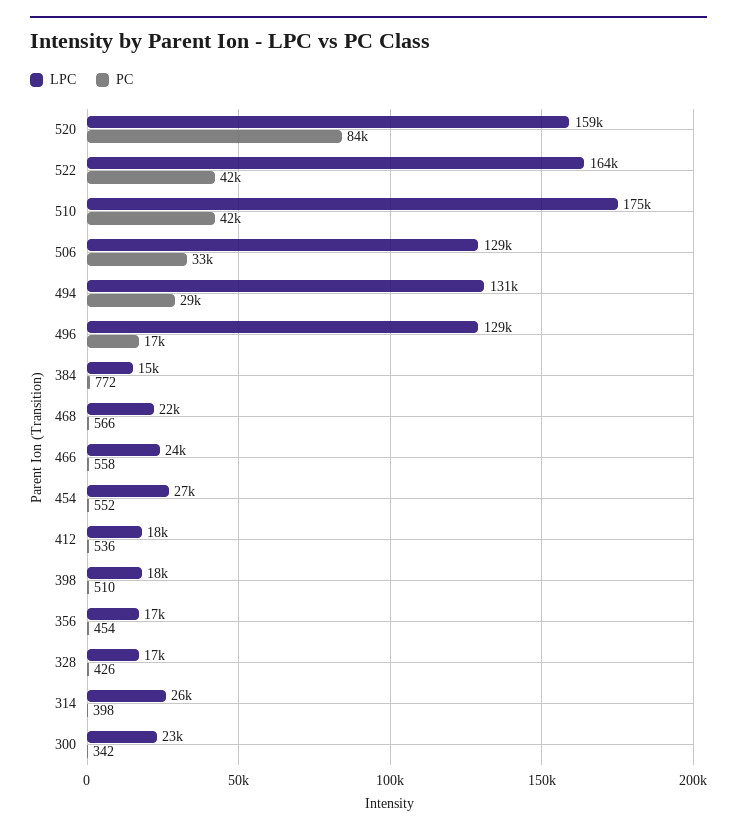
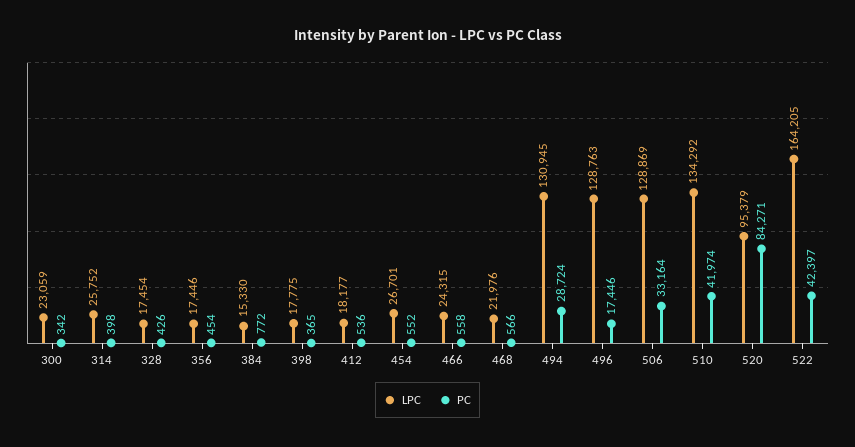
  {
    "LPC": {
-     "520": 159000,
+     "520": 95379,
      "522": 164205,
-     "510": 175000,
+     "510": 134292,
      "506": 128869,
      "494": 130945,
      "496": 128763,
      "384": 15330,
      "468": 21976,
      "466": 24315,
      "454": 26701,
      "412": 18177,
      "398": 17775,
      "356": 17446,
      "328": 17454,
      "314": 25752,
      "300": 23059
    },
    "PC": {
      "520": 84271,
      "522": 42397,
      "510": 41974,
      "506": 33164,
      "494": 28724,
      "496": 17446,
      "384": 772,
      "468": 566,
      "466": 558,
      "454": 552,
      "412": 536,
-     "398": 510,
+     "398": 365,
      "356": 454,
      "328": 426,
      "314": 398,
      "300": 342
    }
  }

